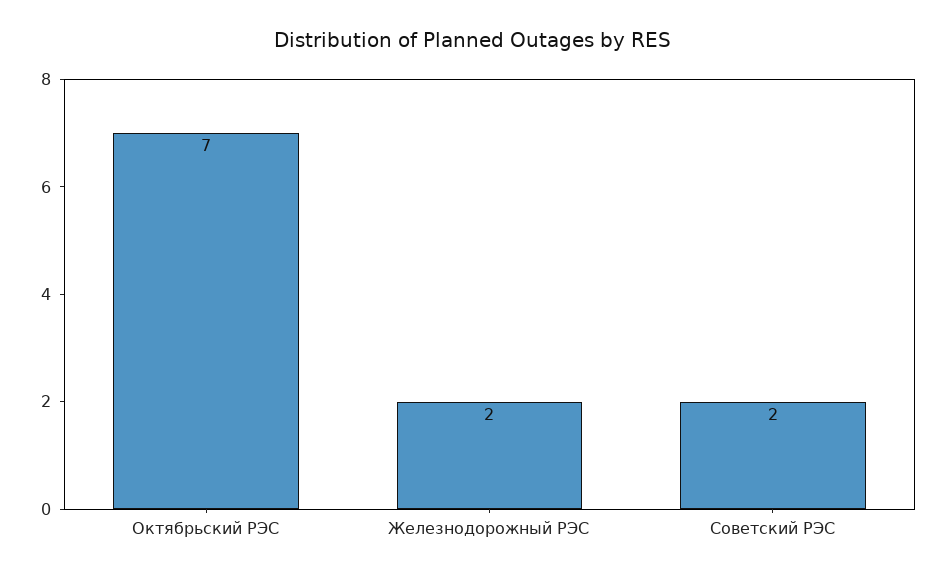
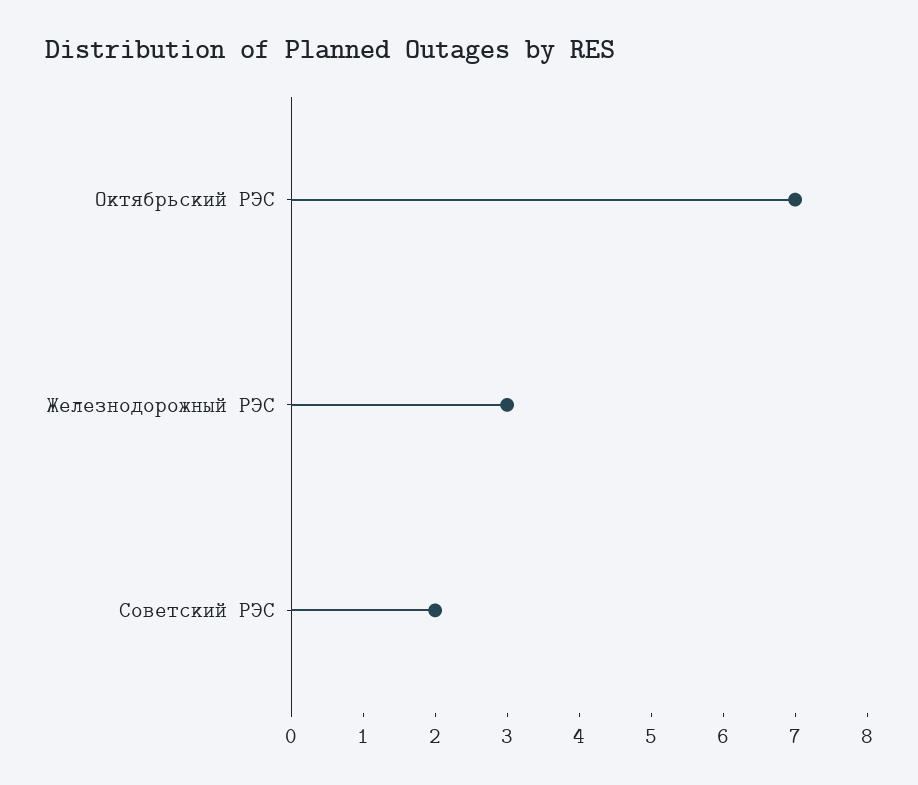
  {
    "Октябрьский РЭС": 7,
-   "Железнодорожный РЭС": 2,
+   "Железнодорожный РЭС": 3,
    "Советский РЭС": 2
  }

